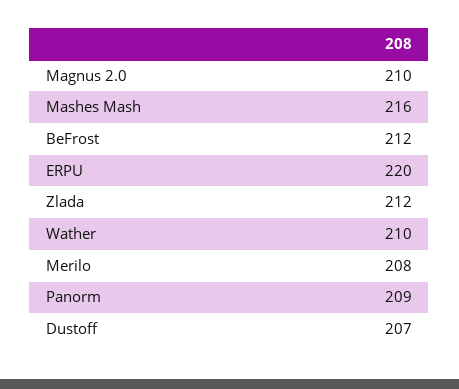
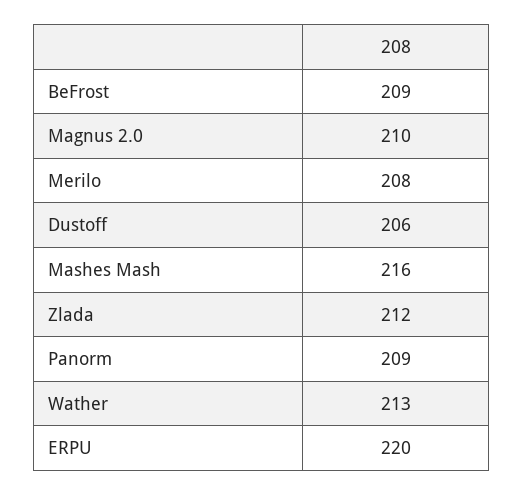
  {
    "Magnus 2.0": 210,
    "Mashes Mash": 216,
-   "BeFrost": 212,
+   "BeFrost": 209,
    "ERPU": 220,
    "Zlada": 212,
-   "Wather": 210,
+   "Wather": 213,
    "Merilo": 208,
    "Panorm": 209,
-   "Dustoff": 207
+   "Dustoff": 206
  }

